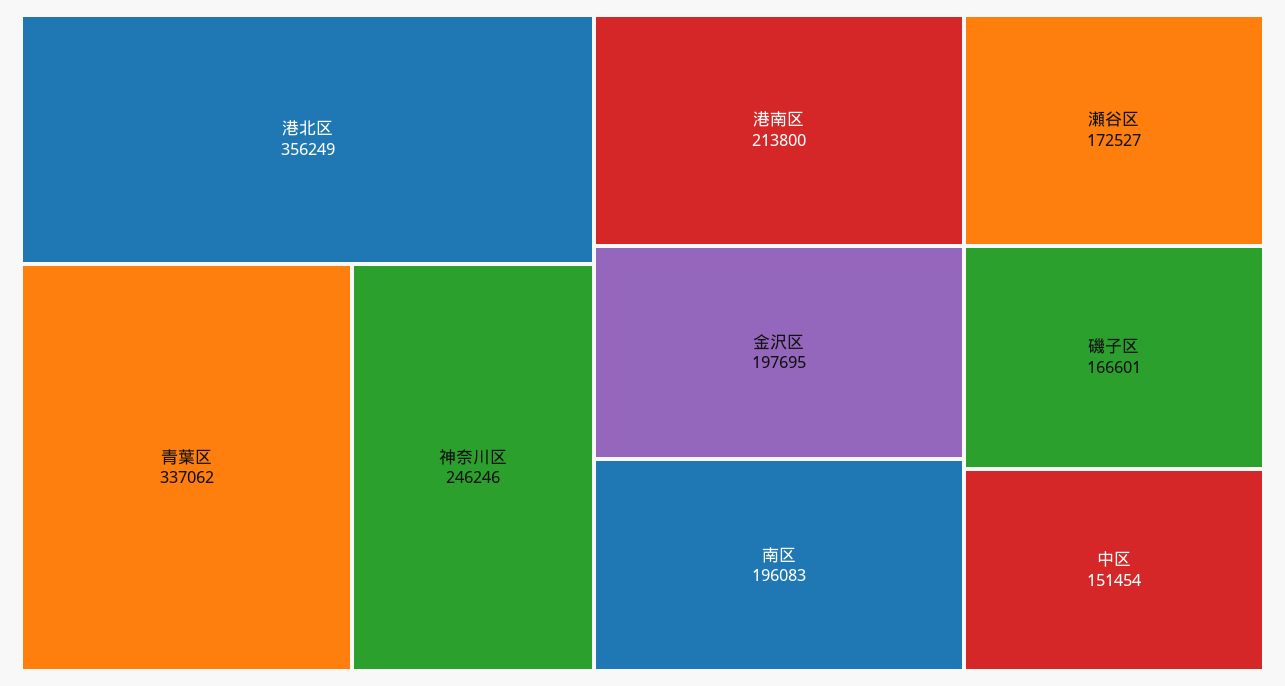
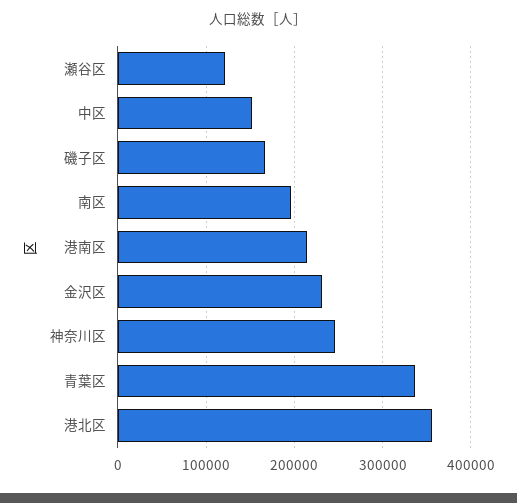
  {
    "港北区": 356249,
    "青葉区": 337062,
    "神奈川区": 246246,
    "港南区": 213800,
-   "金沢区": 197695,
+   "金沢区": 230000,
    "南区": 196083,
-   "瀬谷区": 172527,
+   "瀬谷区": 120000,
    "磯子区": 166601,
    "中区": 151454
  }

